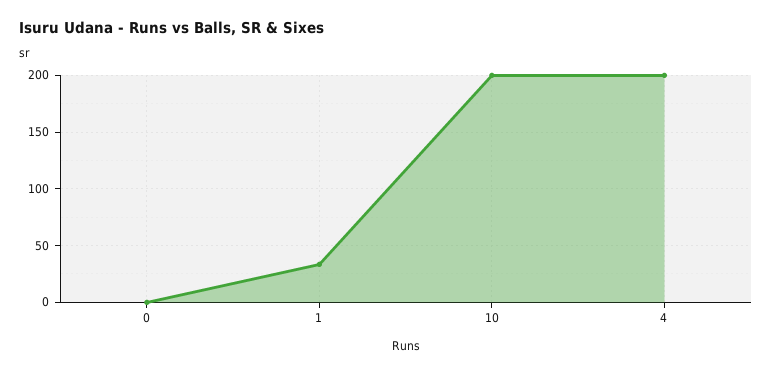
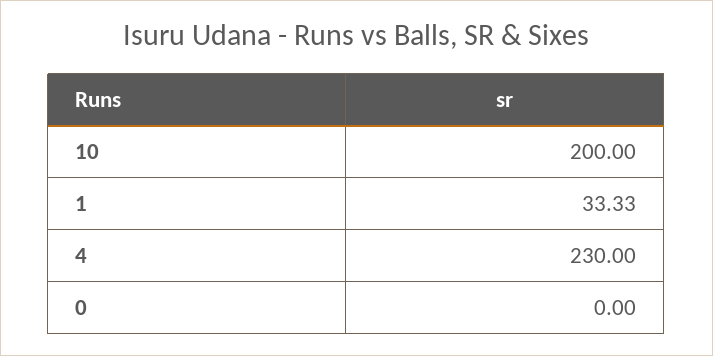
  {
    "0": 0,
    "1": 33.33,
    "10": 200,
-   "4": 200
+   "4": 230
  }

